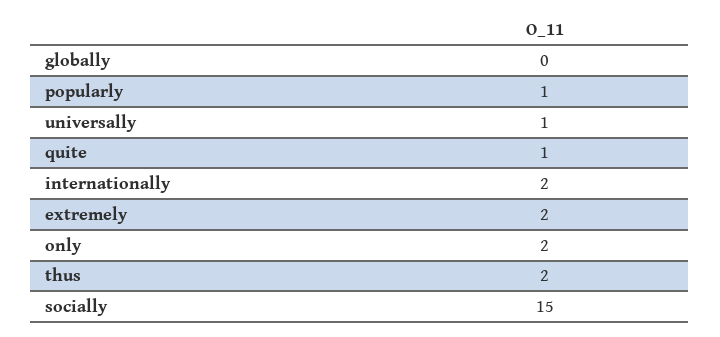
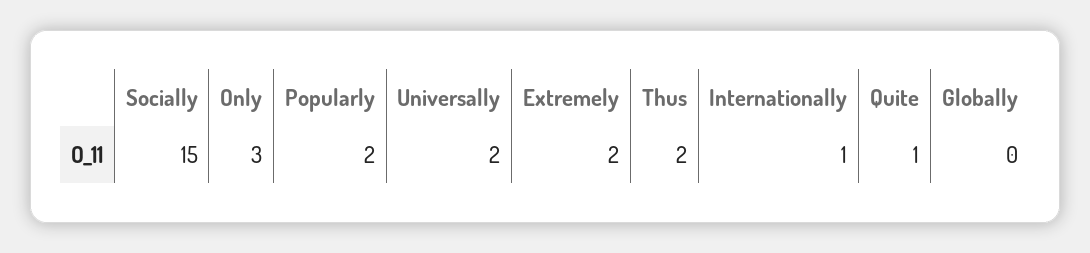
  {
    "globally": 0,
-   "popularly": 1,
+   "popularly": 2,
-   "universally": 1,
+   "universally": 2,
    "quite": 1,
-   "internationally": 2,
+   "internationally": 1,
    "extremely": 2,
-   "only": 2,
+   "only": 3,
    "thus": 2,
    "socially": 15
  }

